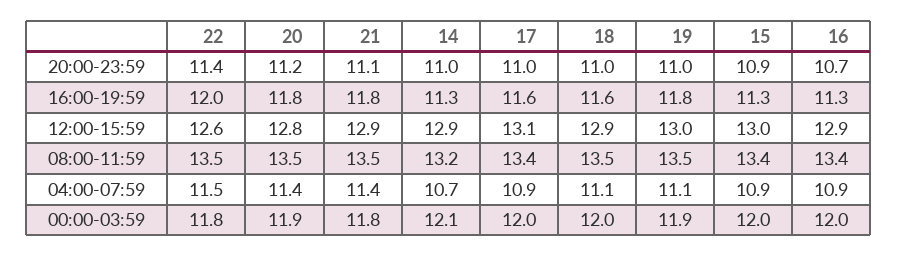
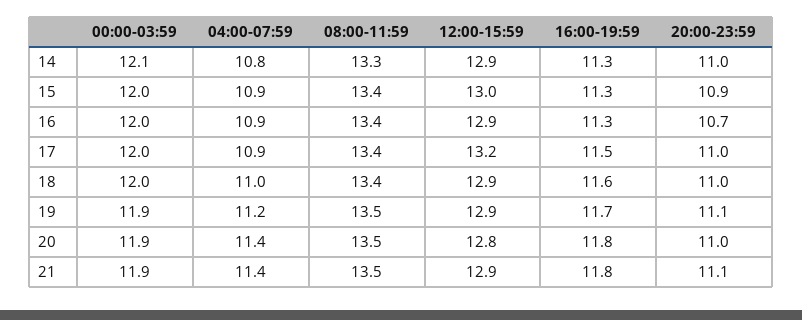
  {
-   "22": {
-     "20:00-23:59": 11.4,
-     "16:00-19:59": 12,
-     "12:00-15:59": 12.6,
-     "08:00-11:59": 13.5,
-     "04:00-07:59": 11.5,
-     "00:00-03:59": 11.8
-   },
    "20": {
-     "20:00-23:59": 11.2,
+     "20:00-23:59": 11,
      "16:00-19:59": 11.8,
      "12:00-15:59": 12.8,
      "08:00-11:59": 13.5,
      "04:00-07:59": 11.4,
      "00:00-03:59": 11.9
    },
    "21": {
      "20:00-23:59": 11.1,
      "16:00-19:59": 11.8,
      "12:00-15:59": 12.9,
      "08:00-11:59": 13.5,
      "04:00-07:59": 11.4,
-     "00:00-03:59": 11.8
+     "00:00-03:59": 11.9
    },
    "14": {
      "20:00-23:59": 11,
      "16:00-19:59": 11.3,
      "12:00-15:59": 12.9,
-     "08:00-11:59": 13.2,
+     "08:00-11:59": 13.3,
-     "04:00-07:59": 10.7,
+     "04:00-07:59": 10.8,
      "00:00-03:59": 12.1
    },
    "17": {
      "20:00-23:59": 11,
-     "16:00-19:59": 11.6,
+     "16:00-19:59": 11.5,
-     "12:00-15:59": 13.1,
+     "12:00-15:59": 13.2,
      "08:00-11:59": 13.4,
      "04:00-07:59": 10.9,
      "00:00-03:59": 12
    },
    "18": {
      "20:00-23:59": 11,
      "16:00-19:59": 11.6,
      "12:00-15:59": 12.9,
-     "08:00-11:59": 13.5,
+     "08:00-11:59": 13.4,
-     "04:00-07:59": 11.1,
+     "04:00-07:59": 11,
      "00:00-03:59": 12
    },
    "19": {
-     "20:00-23:59": 11,
+     "20:00-23:59": 11.1,
-     "16:00-19:59": 11.8,
+     "16:00-19:59": 11.7,
-     "12:00-15:59": 13,
+     "12:00-15:59": 12.9,
      "08:00-11:59": 13.5,
-     "04:00-07:59": 11.1,
+     "04:00-07:59": 11.2,
      "00:00-03:59": 11.9
    },
    "15": {
      "20:00-23:59": 10.9,
      "16:00-19:59": 11.3,
      "12:00-15:59": 13,
      "08:00-11:59": 13.4,
      "04:00-07:59": 10.9,
      "00:00-03:59": 12
    },
    "16": {
      "20:00-23:59": 10.7,
      "16:00-19:59": 11.3,
      "12:00-15:59": 12.9,
      "08:00-11:59": 13.4,
      "04:00-07:59": 10.9,
      "00:00-03:59": 12
    }
  }

